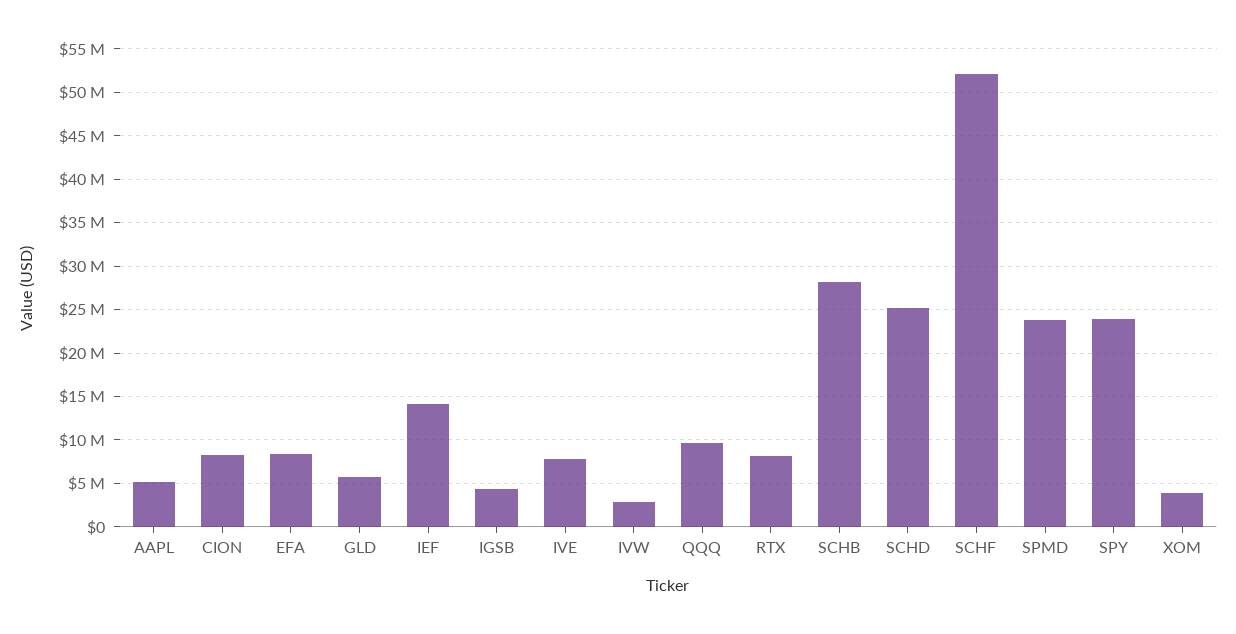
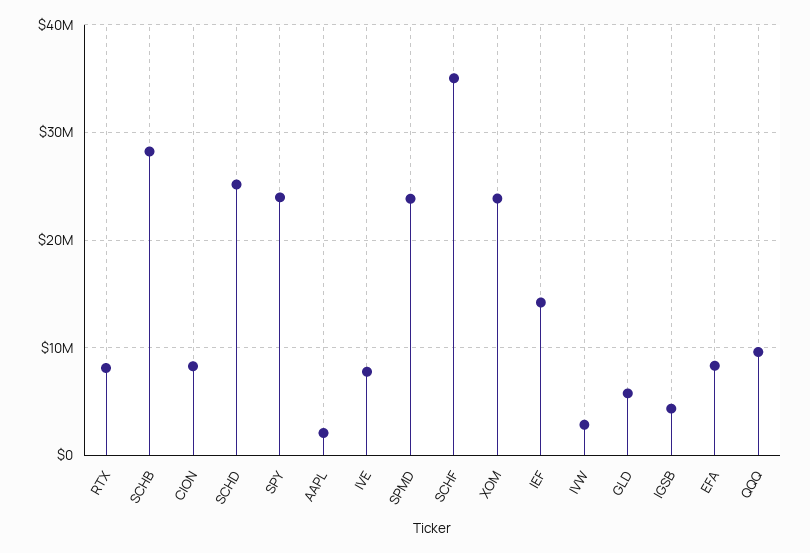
  {
-   "AAPL": 5000000,
+   "AAPL": 2000000,
    "CION": 8000000,
    "EFA": 8000000,
    "GLD": 6000000,
    "IEF": 14000000,
    "IGSB": 4000000,
    "IVE": 8000000,
    "IVW": 3000000,
    "QQQ": 10000000,
    "RTX": 8000000,
    "SCHB": 28000000,
    "SCHD": 25000000,
-   "SCHF": 52000000,
+   "SCHF": 35000000,
    "SPMD": 24000000,
    "SPY": 24000000,
-   "XOM": 4000000
+   "XOM": 24000000
  }

